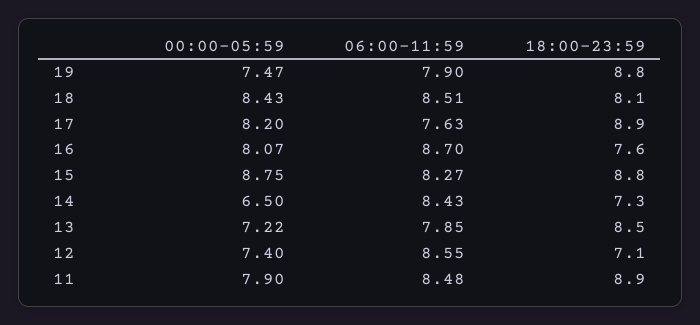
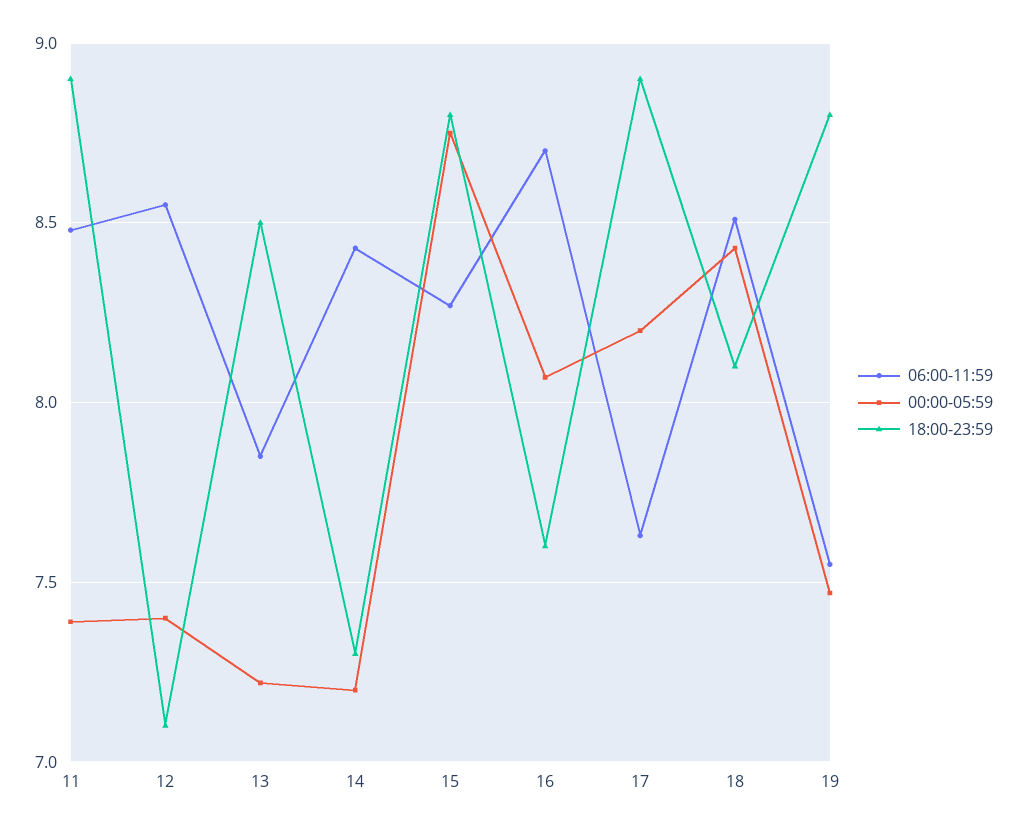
  {
    "00:00-05:59": {
      "19": 7.47,
      "18": 8.43,
      "17": 8.2,
      "16": 8.07,
      "15": 8.75,
-     "14": 6.5,
+     "14": 7.2,
      "13": 7.22,
      "12": 7.4,
-     "11": 7.9
+     "11": 7.4
    },
    "06:00-11:59": {
-     "19": 7.9,
+     "19": 7.55,
      "18": 8.51,
      "17": 7.63,
      "16": 8.7,
      "15": 8.27,
      "14": 8.43,
      "13": 7.85,
      "12": 8.55,
      "11": 8.48
    },
    "18:00-23:59": {
      "19": 8.8,
      "18": 8.1,
      "17": 8.9,
      "16": 7.6,
      "15": 8.8,
      "14": 7.3,
      "13": 8.5,
      "12": 7.1,
      "11": 8.9
    }
  }

